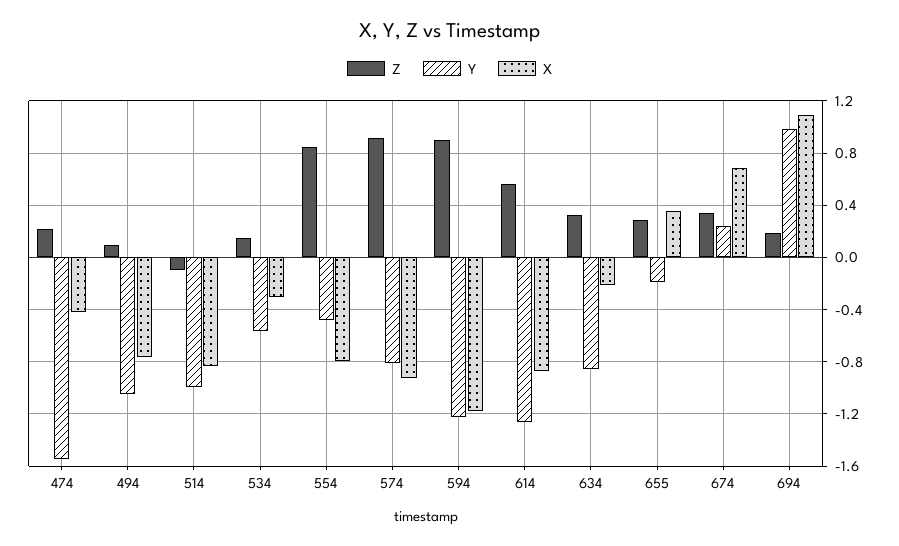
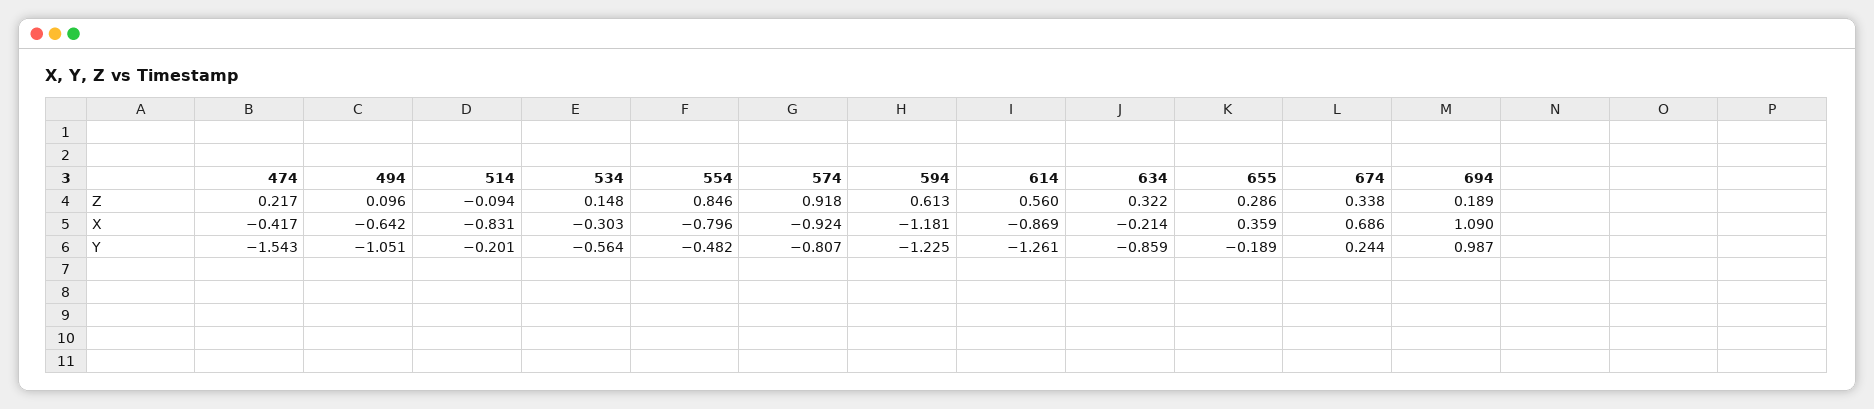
  {
    "Z": {
      "474": 0.217,
      "494": 0.096,
      "514": -0.094,
      "534": 0.148,
      "554": 0.846,
      "574": 0.918,
-     "594": 0.9,
+     "594": 0.613,
      "614": 0.56,
      "634": 0.322,
      "655": 0.286,
      "674": 0.338,
      "694": 0.189
    },
    "Y": {
      "474": -1.543,
      "494": -1.051,
-     "514": -1,
+     "514": -0.201,
      "534": -0.564,
      "554": -0.482,
      "574": -0.807,
      "594": -1.225,
      "614": -1.261,
      "634": -0.859,
      "655": -0.189,
      "674": 0.244,
      "694": 0.987
    },
    "X": {
      "474": -0.417,
-     "494": -0.75,
+     "494": -0.642,
      "514": -0.831,
      "534": -0.303,
      "554": -0.796,
      "574": -0.924,
      "594": -1.181,
      "614": -0.869,
      "634": -0.214,
      "655": 0.359,
      "674": 0.686,
      "694": 1.09
    }
  }

